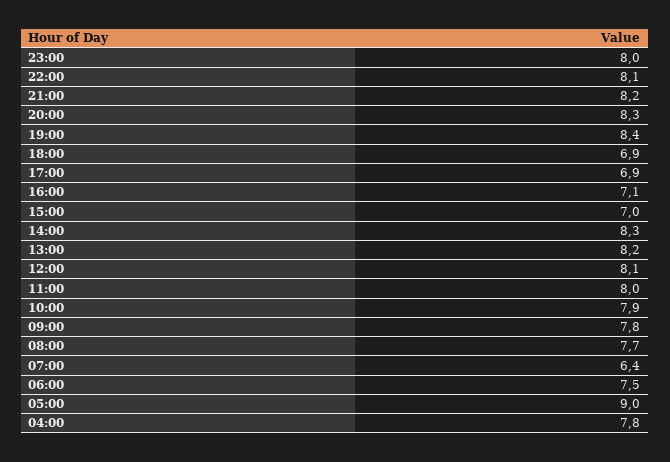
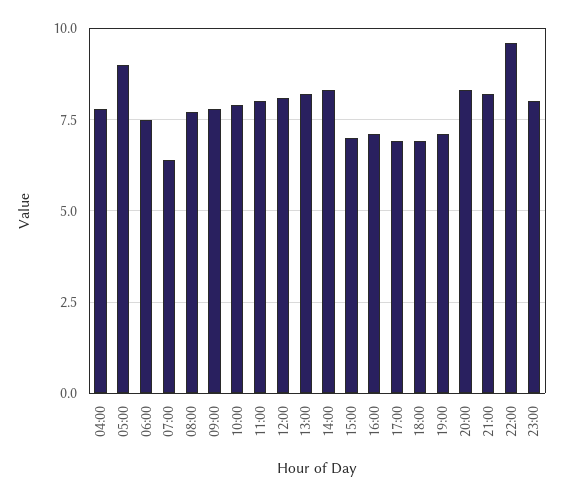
  {
    "23:00": 8,
-   "22:00": 8.1,
+   "22:00": 9.5,
    "21:00": 8.2,
    "20:00": 8.3,
-   "19:00": 8.4,
+   "19:00": 7,
    "18:00": 6.9,
    "17:00": 6.9,
    "16:00": 7.1,
    "15:00": 7,
    "14:00": 8.3,
    "13:00": 8.2,
    "12:00": 8.1,
    "11:00": 8,
    "10:00": 7.9,
    "09:00": 7.8,
    "08:00": 7.7,
    "07:00": 6.4,
    "06:00": 7.5,
    "05:00": 9,
    "04:00": 7.8
  }

